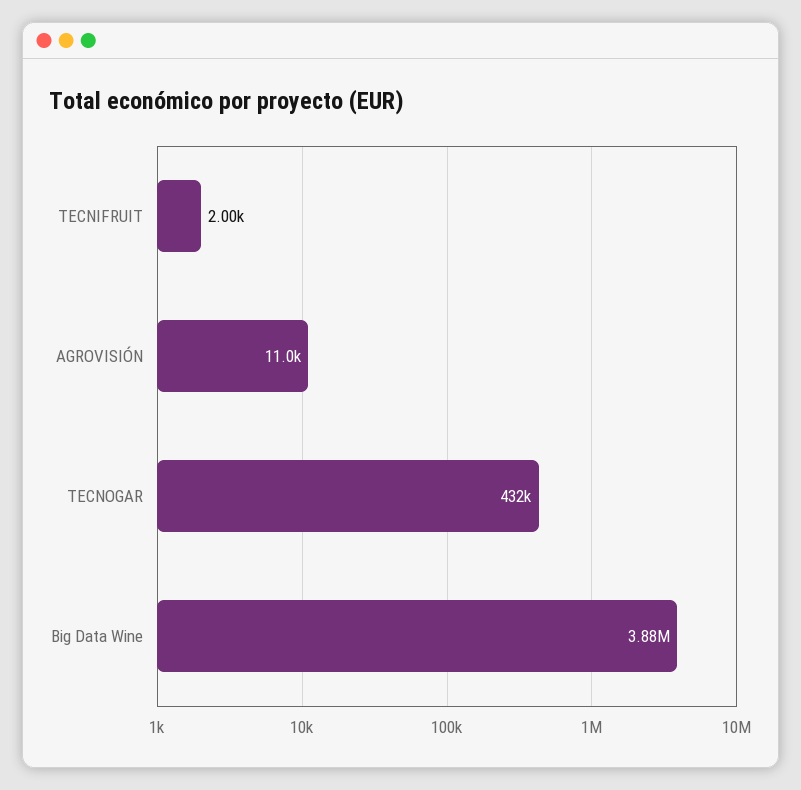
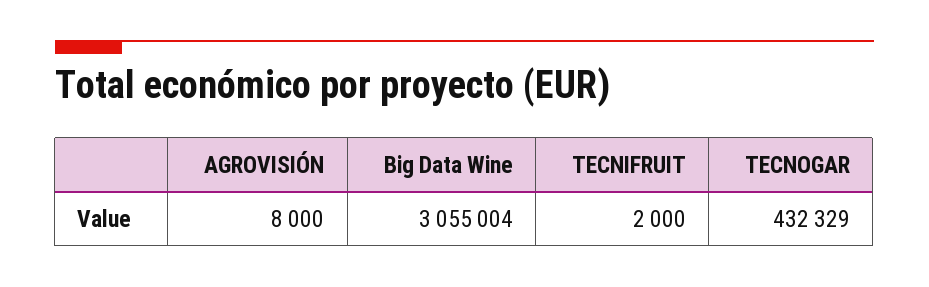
  {
    "TECNIFRUIT": 2000,
-   "AGROVISIÓN": 11000,
+   "AGROVISIÓN": 8000,
    "TECNOGAR": 432329,
-   "Big Data Wine": 3880000
+   "Big Data Wine": 3055004
  }

